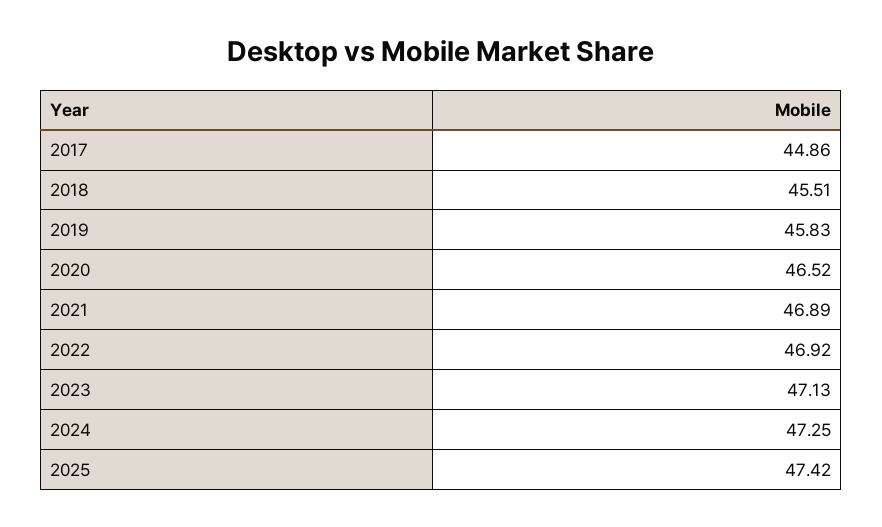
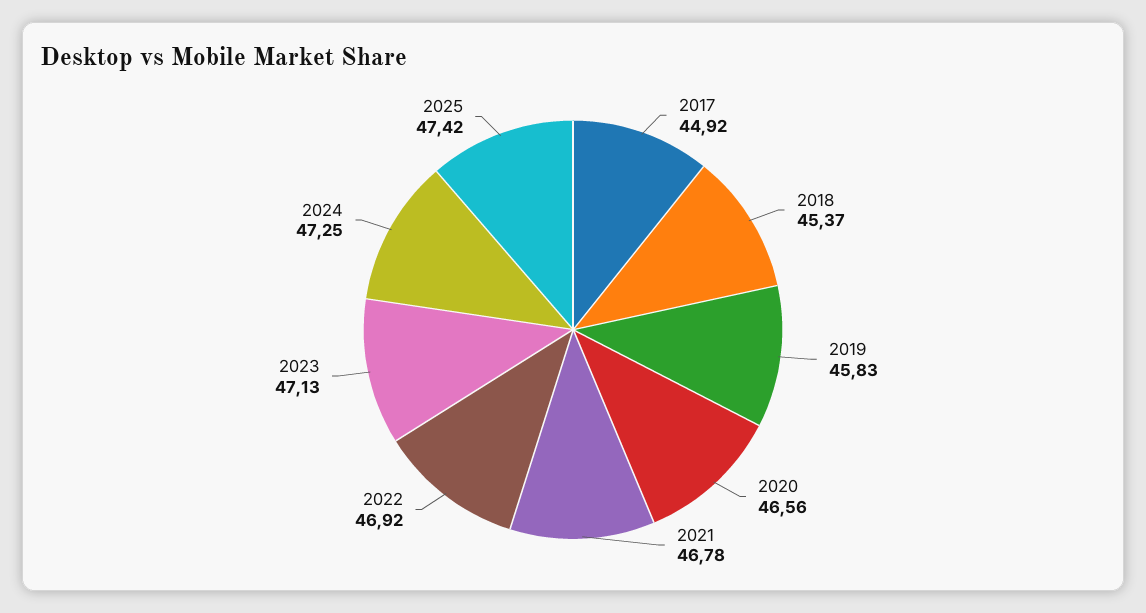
  {
-   "2017": 44.86,
+   "2017": 44.92,
-   "2018": 45.51,
+   "2018": 45.37,
    "2019": 45.83,
-   "2020": 46.52,
+   "2020": 46.56,
-   "2021": 46.89,
+   "2021": 46.78,
    "2022": 46.92,
    "2023": 47.13,
    "2024": 47.25,
    "2025": 47.42
  }

